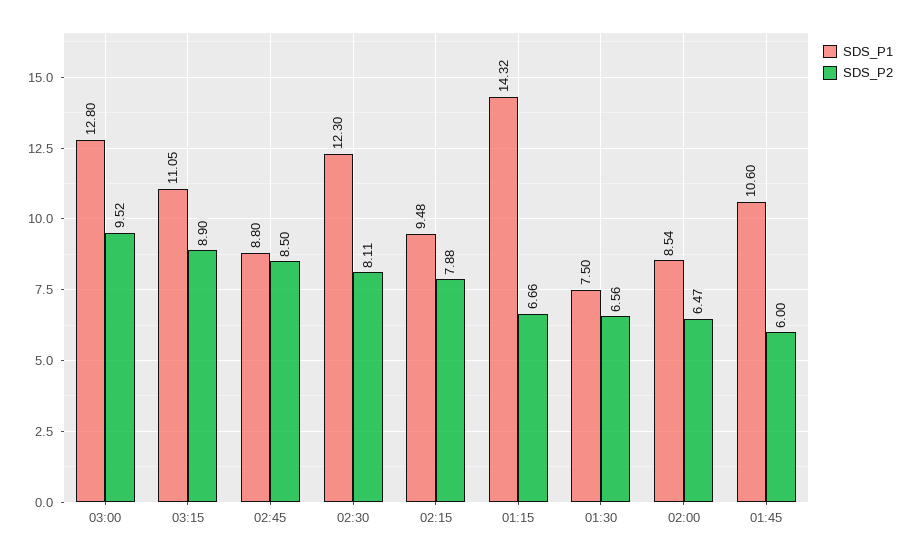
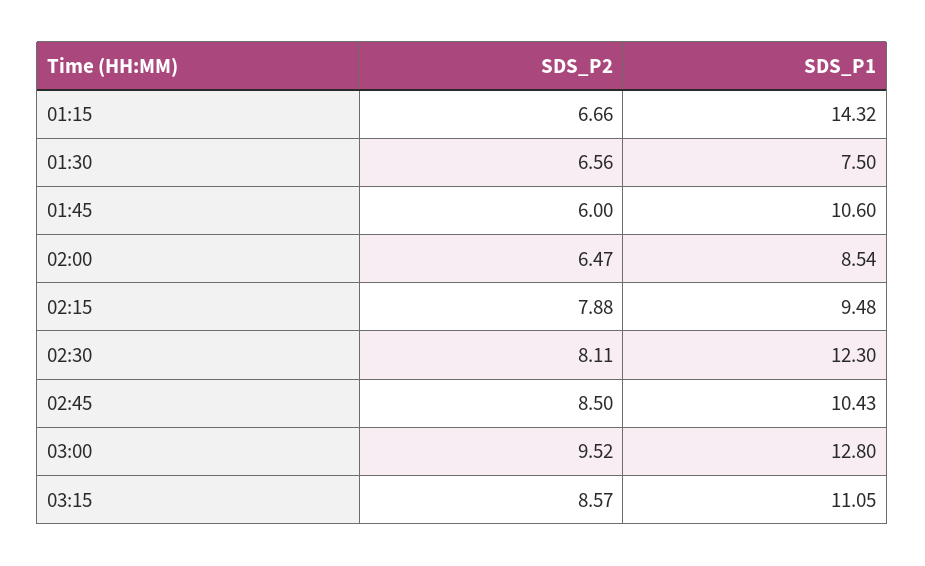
  {
    "SDS_P1": {
      "03:00": 12.8,
      "03:15": 11.05,
-     "02:45": 8.8,
+     "02:45": 10.43,
      "02:30": 12.3,
      "02:15": 9.48,
      "01:15": 14.32,
      "01:30": 7.5,
      "02:00": 8.54,
      "01:45": 10.6
    },
    "SDS_P2": {
      "03:00": 9.52,
-     "03:15": 8.9,
+     "03:15": 8.57,
      "02:45": 8.5,
      "02:30": 8.11,
      "02:15": 7.88,
      "01:15": 6.66,
      "01:30": 6.56,
      "02:00": 6.47,
      "01:45": 6
    }
  }

